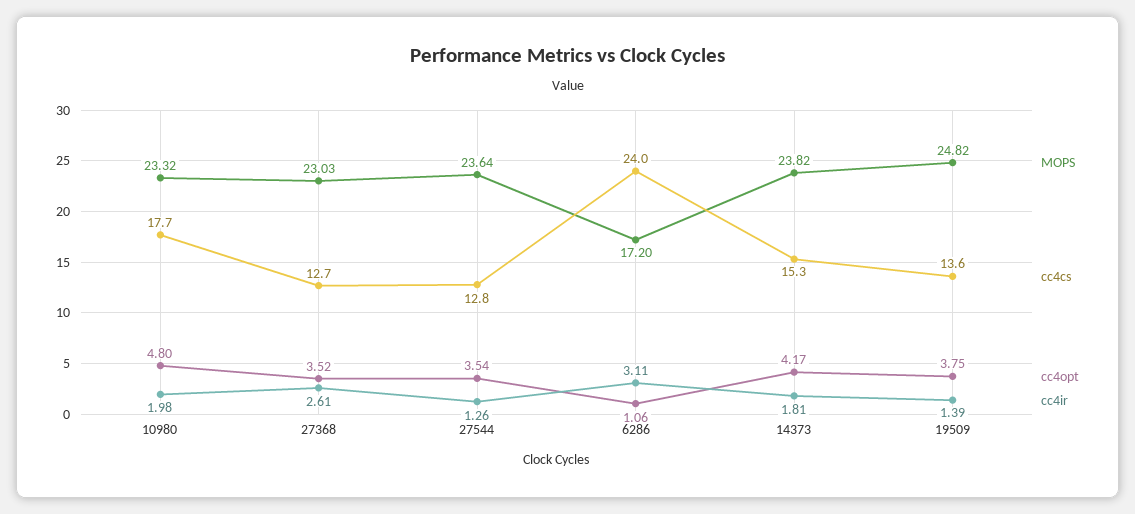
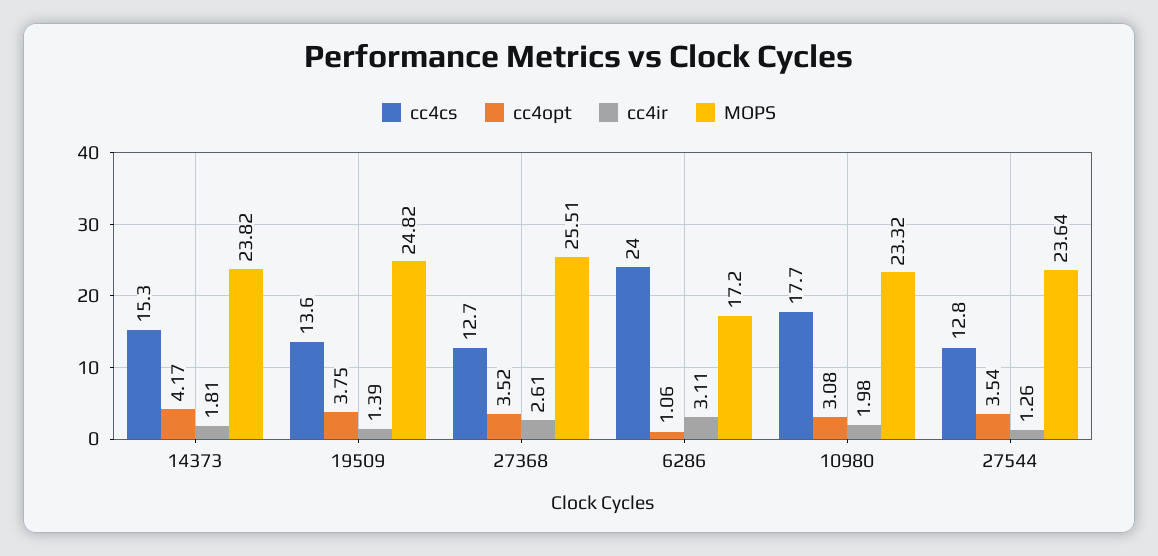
  {
    "MOPS": {
      "10980": 23.32,
-     "27368": 23.03,
+     "27368": 25.51,
      "27544": 23.64,
      "6286": 17.2,
      "14373": 23.82,
      "19509": 24.82
    },
    "cc4cs": {
      "10980": 17.7,
      "27368": 12.7,
      "27544": 12.8,
      "6286": 24,
      "14373": 15.3,
      "19509": 13.6
    },
    "cc4opt": {
-     "10980": 4.8,
+     "10980": 3.08,
      "27368": 3.52,
      "27544": 3.54,
      "6286": 1.06,
      "14373": 4.17,
      "19509": 3.75
    },
    "cc4ir": {
      "10980": 1.98,
      "27368": 2.61,
      "27544": 1.26,
      "6286": 3.11,
      "14373": 1.81,
      "19509": 1.39
    }
  }

